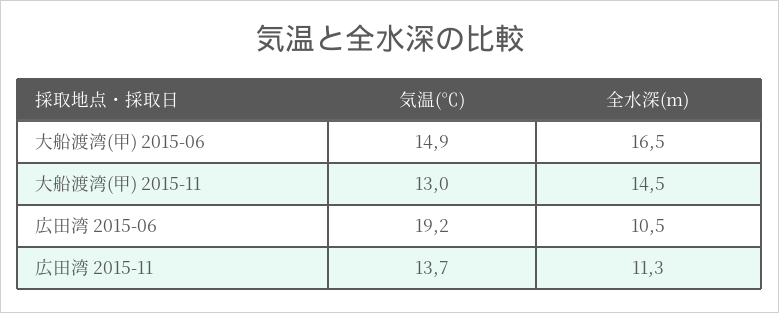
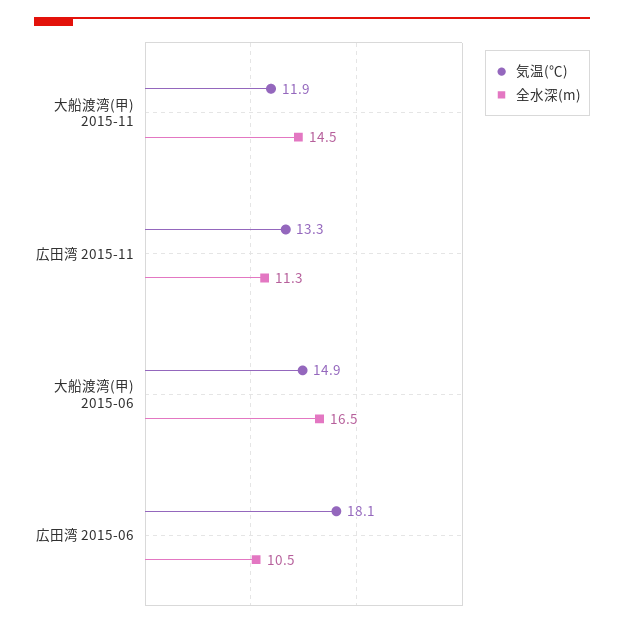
  {
    "気温(℃)": {
      "大船渡湾(甲) 2015-06": 14.9,
-     "大船渡湾(甲) 2015-11": 13,
+     "大船渡湾(甲) 2015-11": 11.9,
-     "広田湾 2015-06": 19.2,
+     "広田湾 2015-06": 18.1,
-     "広田湾 2015-11": 13.7
+     "広田湾 2015-11": 13.3
    },
    "全水深(m)": {
      "大船渡湾(甲) 2015-06": 16.5,
      "大船渡湾(甲) 2015-11": 14.5,
      "広田湾 2015-06": 10.5,
      "広田湾 2015-11": 11.3
    }
  }

